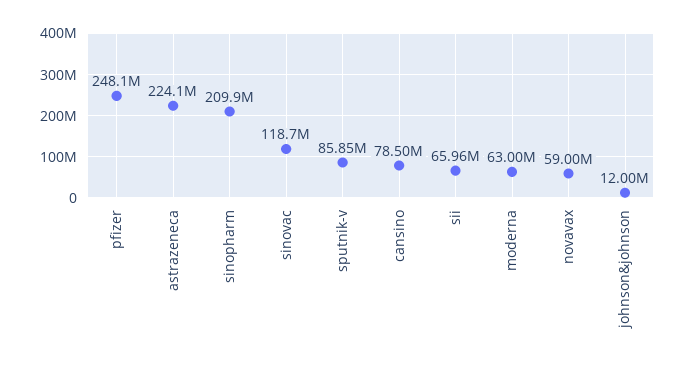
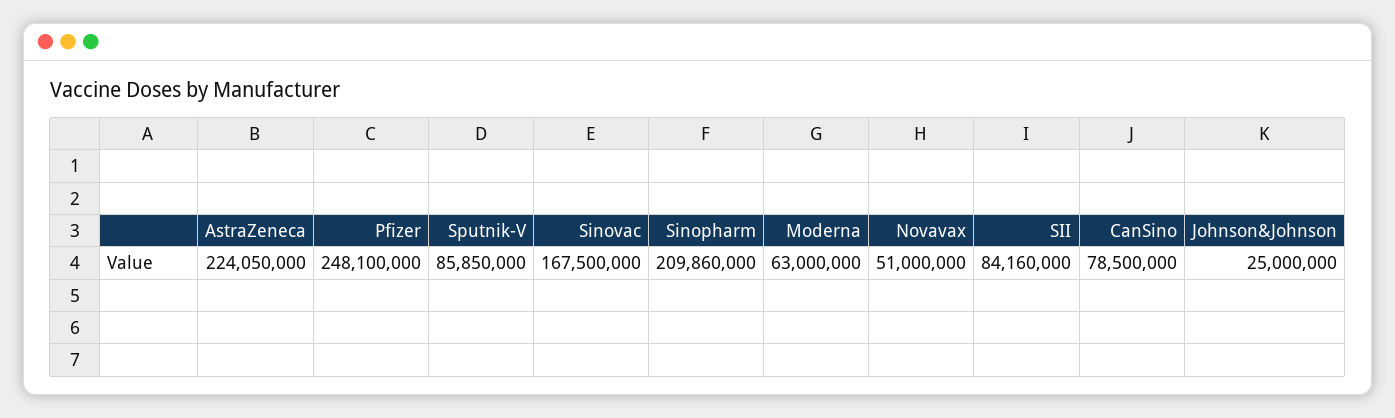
  {
    "pfizer": 248100000,
    "astrazeneca": 224050000,
    "sinopharm": 209860000,
-   "sinovac": 118700000,
+   "sinovac": 167500000,
    "sputnik-v": 85850000,
    "cansino": 78500000,
-   "sii": 65960000,
+   "sii": 84160000,
    "moderna": 63000000,
-   "novavax": 59000000,
+   "novavax": 51000000,
-   "johnson&johnson": 12000000
+   "johnson&johnson": 25000000
  }

